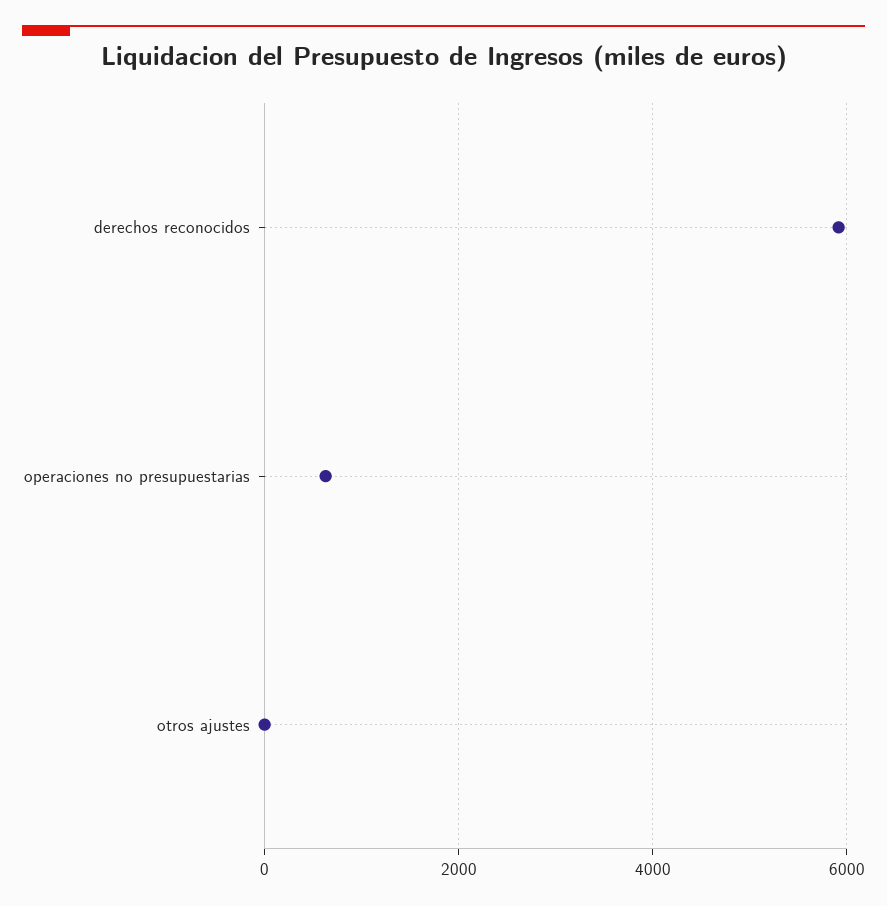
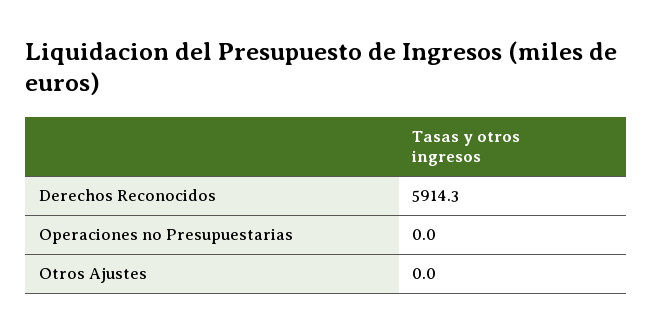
  {
    "derechos reconocidos": 5914.3,
-   "operaciones no presupuestarias": 600,
+   "operaciones no presupuestarias": 0,
    "otros ajustes": 0
  }

